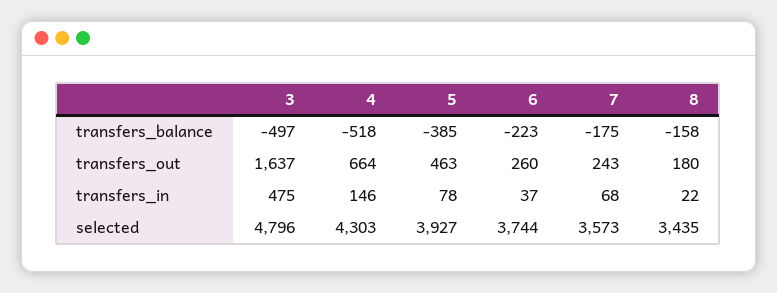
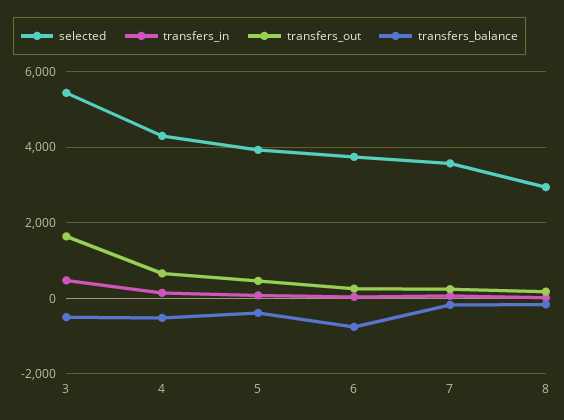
  {
    "transfers_balance": {
      "3": -497,
      "4": -518,
      "5": -385,
-     "6": -223,
+     "6": -800,
      "7": -175,
      "8": -158
    },
    "transfers_out": {
      "3": 1637,
      "4": 664,
      "5": 463,
      "6": 260,
      "7": 243,
      "8": 180
    },
    "transfers_in": {
      "3": 475,
      "4": 146,
      "5": 78,
      "6": 37,
      "7": 68,
      "8": 22
    },
    "selected": {
-     "3": 4796,
+     "3": 5400,
      "4": 4303,
      "5": 3927,
      "6": 3744,
      "7": 3573,
-     "8": 3435
+     "8": 3000
    }
  }

